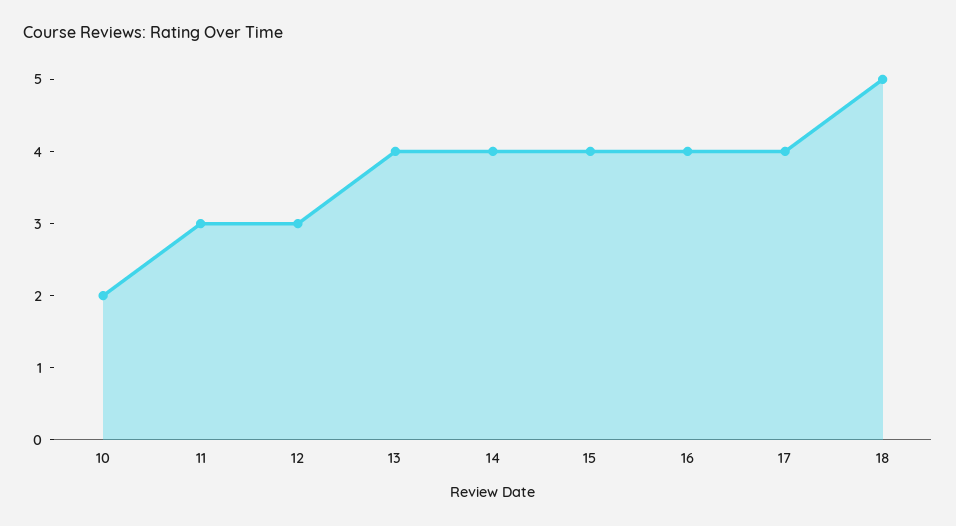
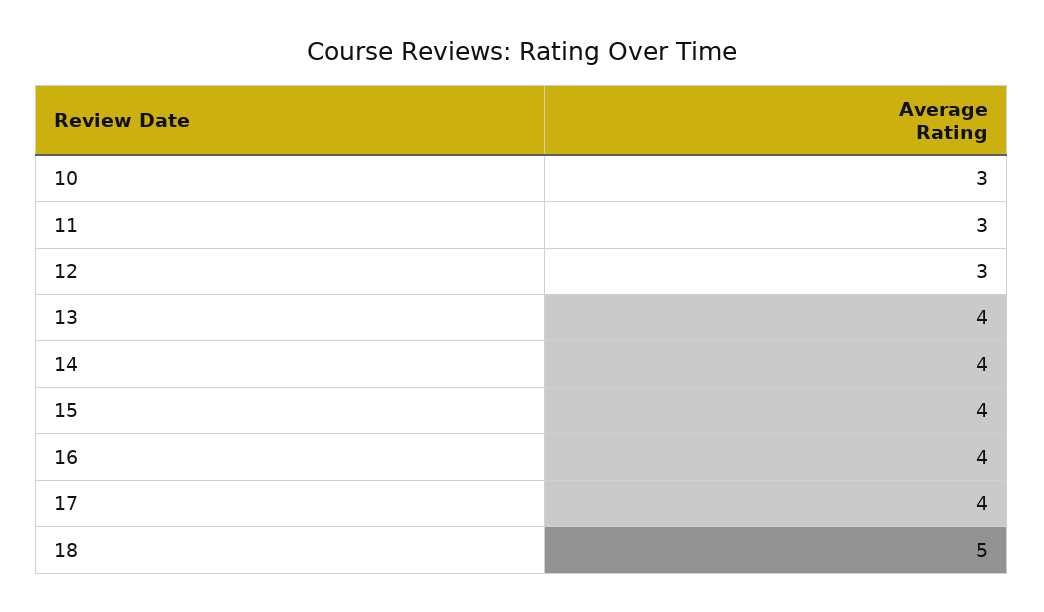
  {
-   "10": 2,
+   "10": 3,
    "11": 3,
    "12": 3,
    "13": 4,
    "14": 4,
    "15": 4,
    "16": 4,
    "17": 4,
    "18": 5
  }

